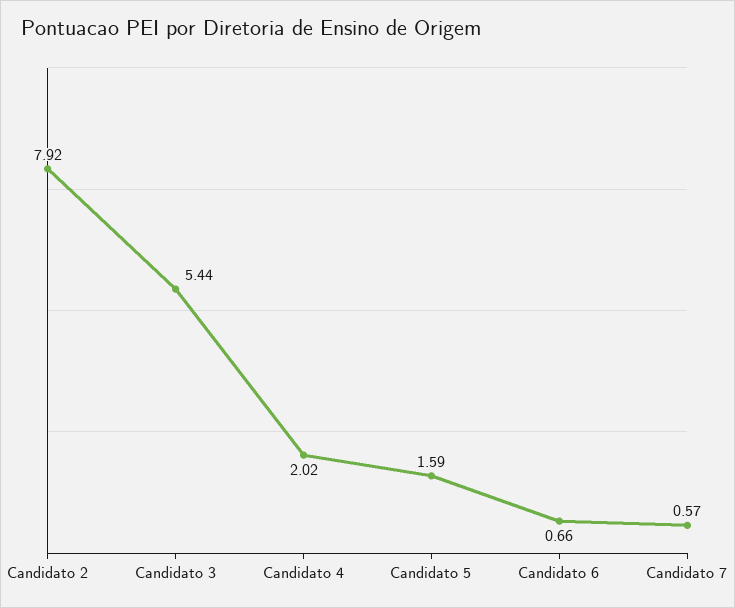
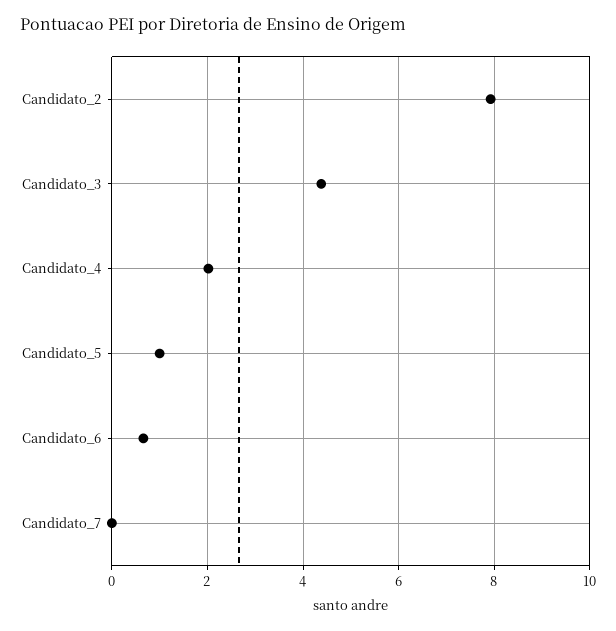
  {
    "Candidato 2": 7.92,
-   "Candidato 3": 5.44,
+   "Candidato 3": 4.4,
    "Candidato 4": 2.02,
-   "Candidato 5": 1.59,
+   "Candidato 5": 1,
    "Candidato 6": 0.66,
-   "Candidato 7": 0.57
+   "Candidato 7": 0
  }

